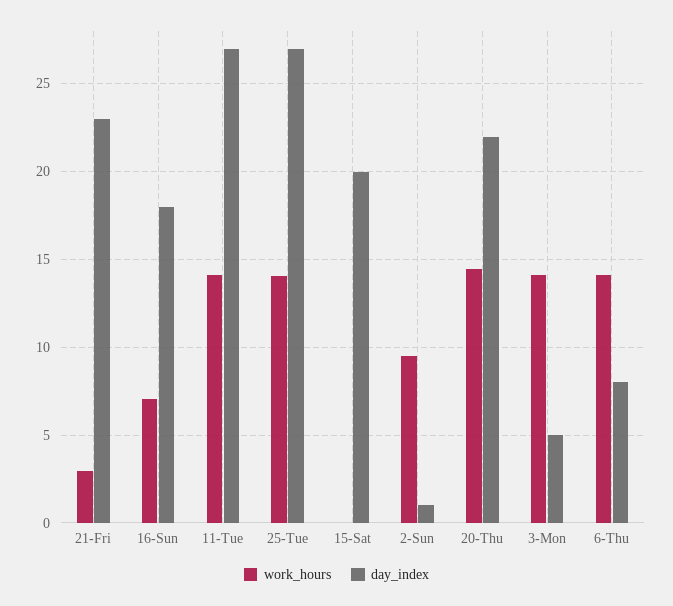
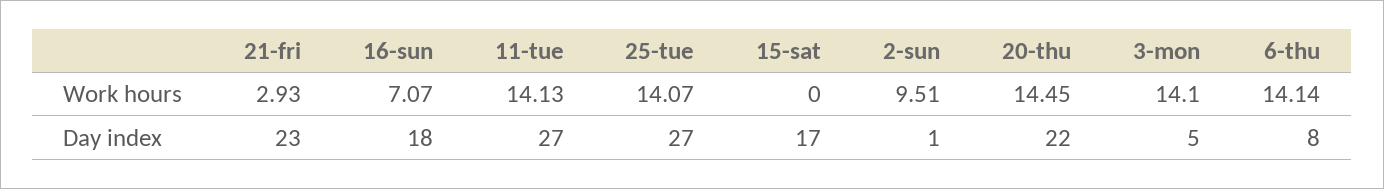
  {
    "work_hours": {
      "21-Fri": 2.93,
      "16-Sun": 7.07,
      "11-Tue": 14.13,
      "25-Tue": 14.07,
      "15-Sat": 0,
      "2-Sun": 9.51,
      "20-Thu": 14.45,
      "3-Mon": 14.1,
      "6-Thu": 14.14
    },
    "day_index": {
      "21-Fri": 23,
      "16-Sun": 18,
      "11-Tue": 27,
      "25-Tue": 27,
-     "15-Sat": 20,
+     "15-Sat": 17,
      "2-Sun": 1,
      "20-Thu": 22,
      "3-Mon": 5,
      "6-Thu": 8
    }
  }

